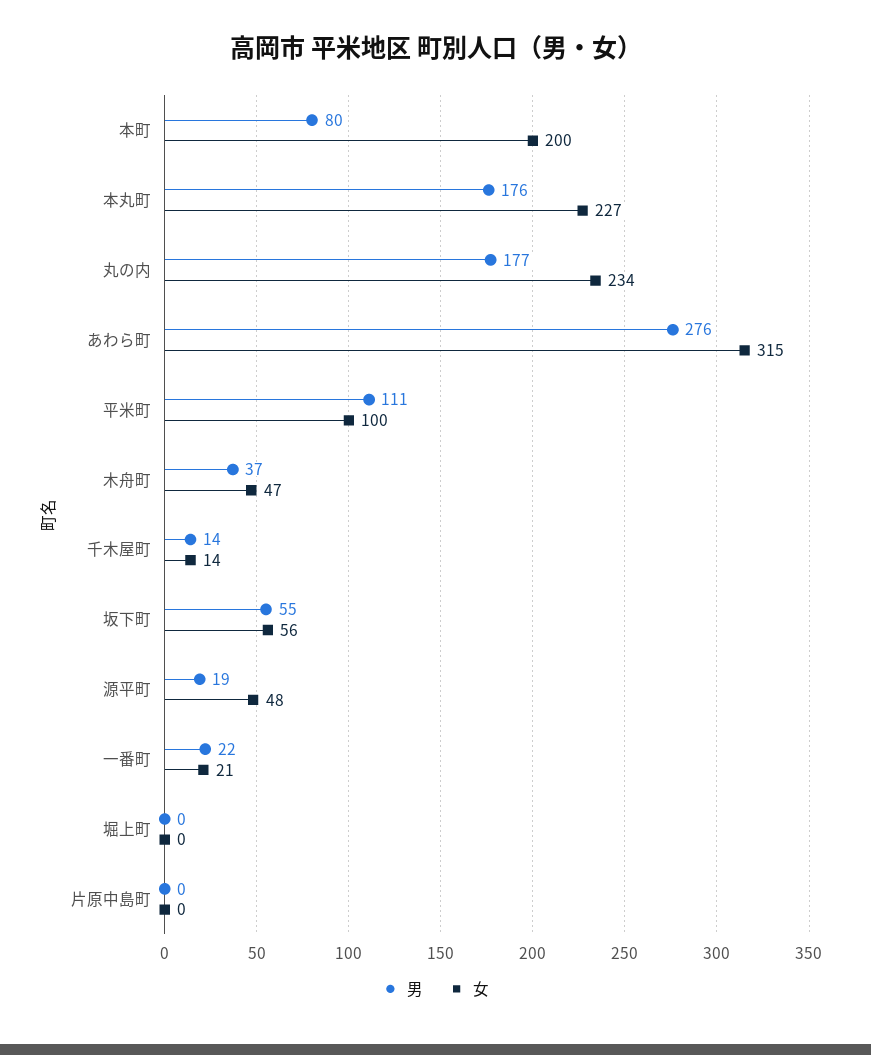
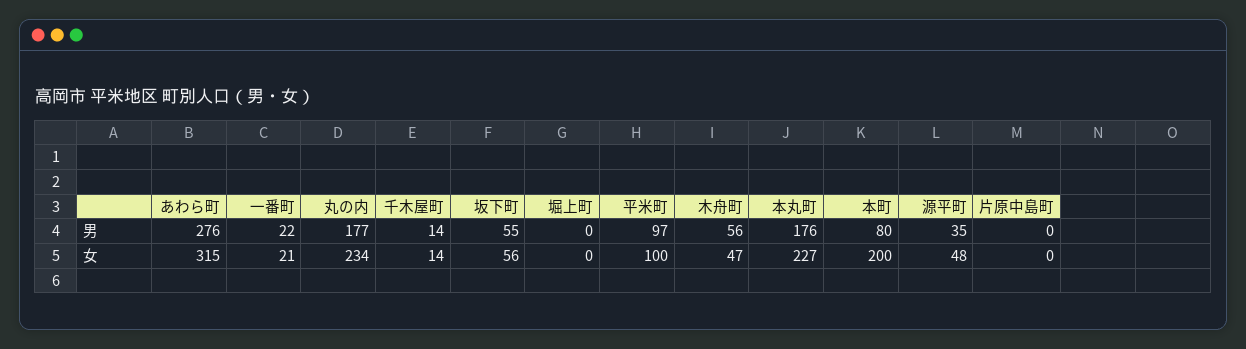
  {
    "男": {
      "本町": 80,
      "本丸町": 176,
      "丸の内": 177,
      "あわら町": 276,
-     "平米町": 111,
+     "平米町": 97,
-     "木舟町": 37,
+     "木舟町": 56,
      "千木屋町": 14,
      "坂下町": 55,
-     "源平町": 19,
+     "源平町": 35,
      "一番町": 22,
      "堀上町": 0,
      "片原中島町": 0
    },
    "女": {
      "本町": 200,
      "本丸町": 227,
      "丸の内": 234,
      "あわら町": 315,
      "平米町": 100,
      "木舟町": 47,
      "千木屋町": 14,
      "坂下町": 56,
      "源平町": 48,
      "一番町": 21,
      "堀上町": 0,
      "片原中島町": 0
    }
  }

